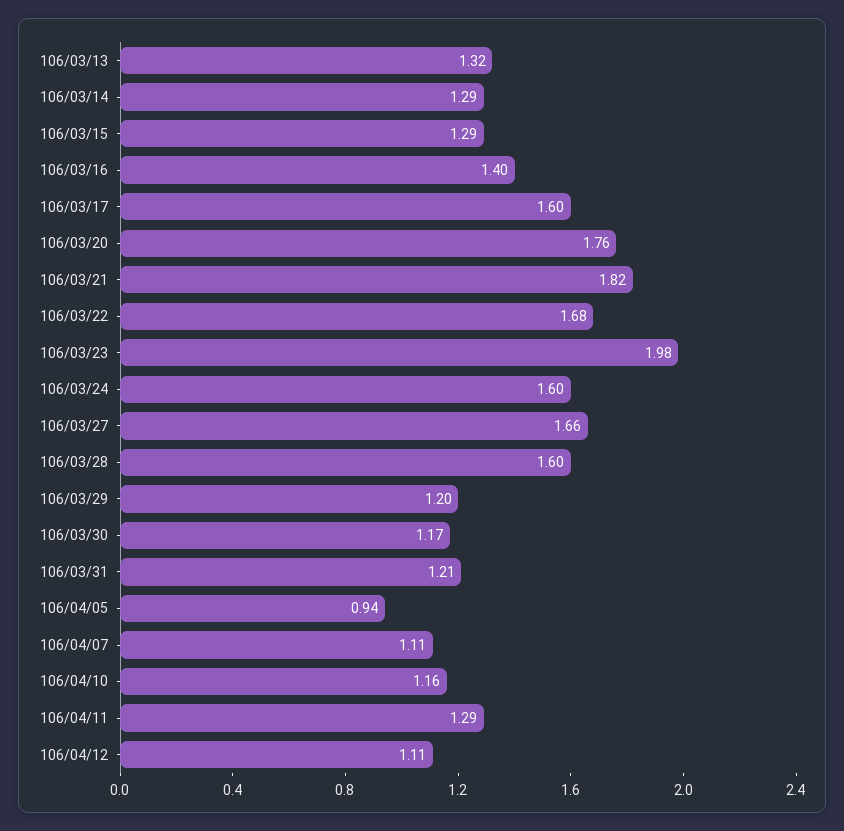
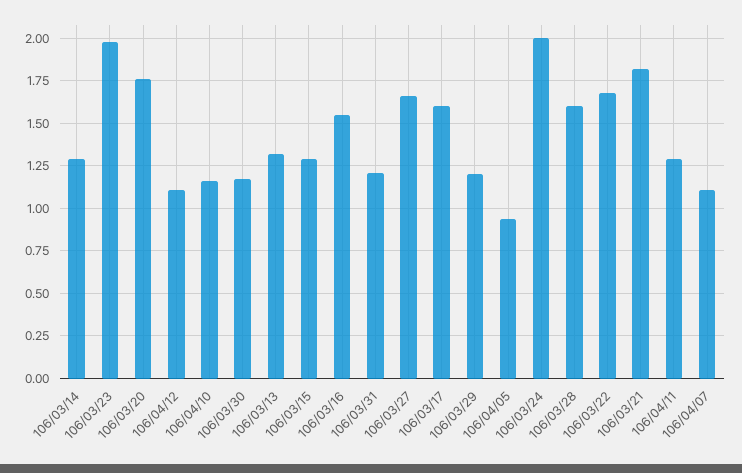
  {
    "106/03/13": 1.32,
    "106/03/14": 1.29,
    "106/03/15": 1.29,
-   "106/03/16": 1.4,
+   "106/03/16": 1.55,
    "106/03/17": 1.6,
    "106/03/20": 1.76,
    "106/03/21": 1.82,
    "106/03/22": 1.68,
    "106/03/23": 1.98,
-   "106/03/24": 1.6,
+   "106/03/24": 2,
    "106/03/27": 1.66,
    "106/03/28": 1.6,
    "106/03/29": 1.2,
    "106/03/30": 1.17,
    "106/03/31": 1.21,
    "106/04/05": 0.94,
    "106/04/07": 1.11,
    "106/04/10": 1.16,
    "106/04/11": 1.29,
    "106/04/12": 1.11
  }

